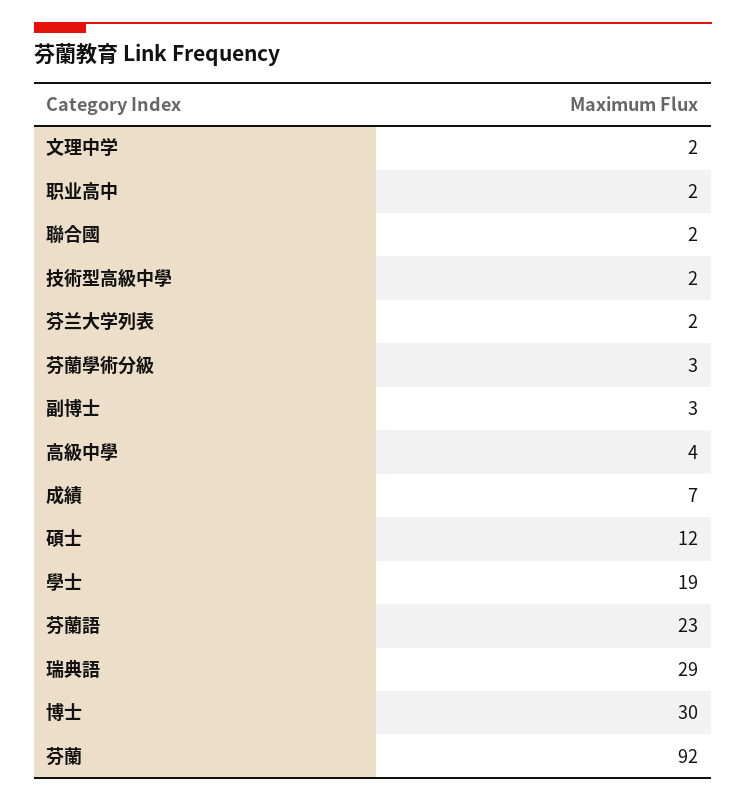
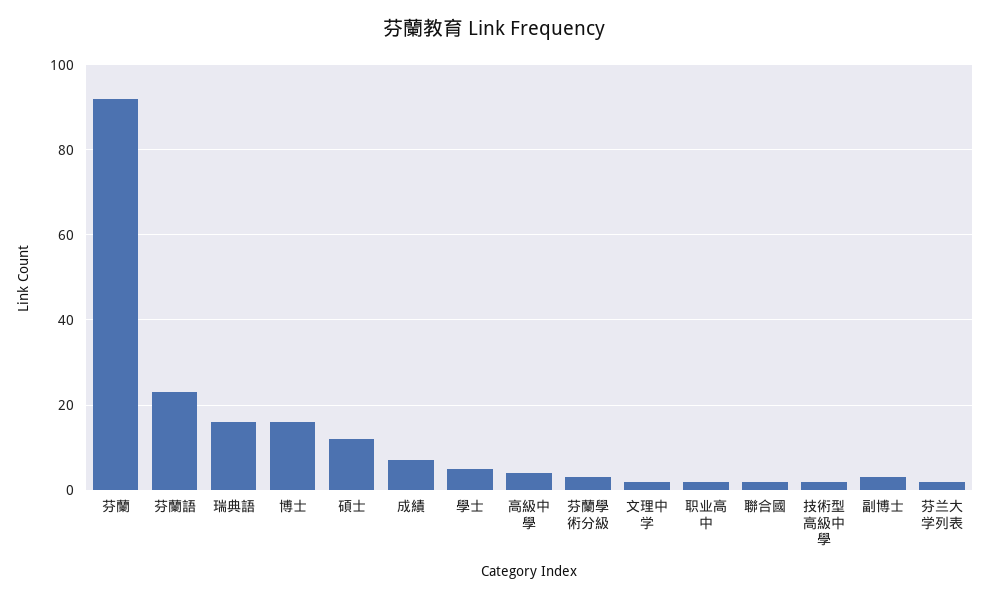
  {
    "文理中学": 2,
    "职业高中": 2,
    "聯合國": 2,
    "技術型高級中學": 2,
    "芬兰大学列表": 2,
    "芬蘭學術分級": 3,
    "副博士": 3,
    "高級中學": 4,
    "成績": 7,
    "碩士": 12,
-   "學士": 19,
+   "學士": 5,
    "芬蘭語": 23,
-   "瑞典語": 29,
+   "瑞典語": 15,
-   "博士": 30,
+   "博士": 15,
    "芬蘭": 92
  }

